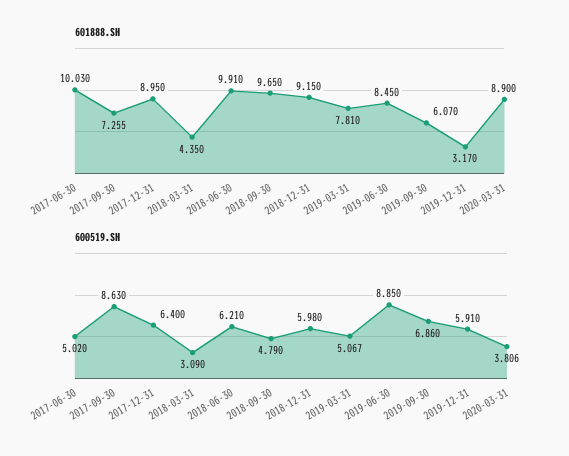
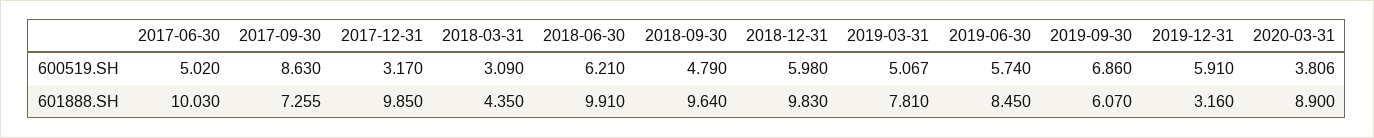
  {
    "601888.SH": {
      "2017-06-30": 10.03,
      "2017-09-30": 7.255,
-     "2017-12-31": 8.95,
+     "2017-12-31": 9.85,
      "2018-03-31": 4.35,
      "2018-06-30": 9.91,
-     "2018-09-30": 9.65,
+     "2018-09-30": 9.64,
-     "2018-12-31": 9.15,
+     "2018-12-31": 9.83,
      "2019-03-31": 7.81,
      "2019-06-30": 8.45,
      "2019-09-30": 6.07,
-     "2019-12-31": 3.17,
+     "2019-12-31": 3.16,
      "2020-03-31": 8.9
    },
    "600519.SH": {
      "2017-06-30": 5.02,
      "2017-09-30": 8.63,
-     "2017-12-31": 6.4,
+     "2017-12-31": 3.17,
      "2018-03-31": 3.09,
      "2018-06-30": 6.21,
      "2018-09-30": 4.79,
      "2018-12-31": 5.98,
      "2019-03-31": 5.067,
-     "2019-06-30": 8.85,
+     "2019-06-30": 5.74,
      "2019-09-30": 6.86,
      "2019-12-31": 5.91,
      "2020-03-31": 3.806
    }
  }

